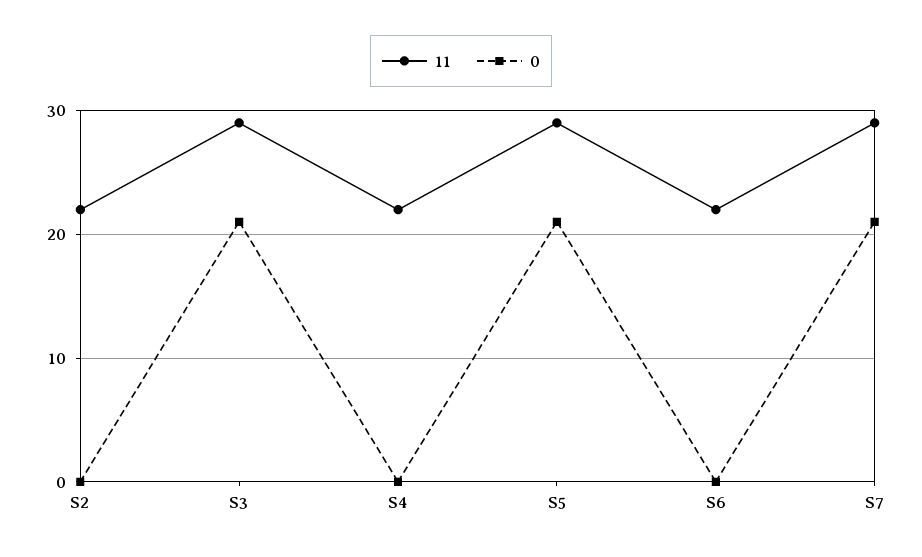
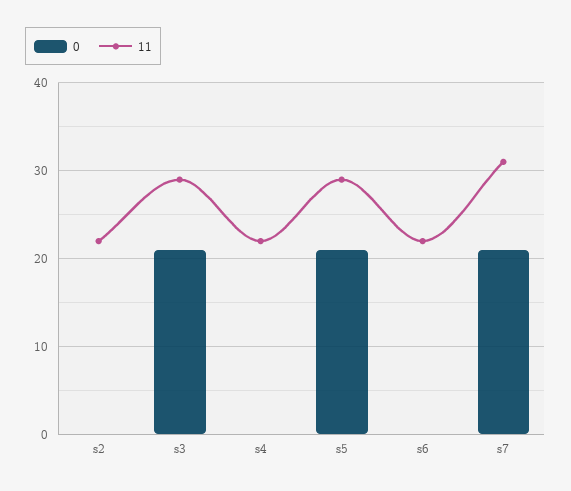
  {
    "11": {
      "S2": 22,
      "S3": 29,
      "S4": 22,
      "S5": 29,
      "S6": 22,
-     "S7": 29
+     "S7": 31
    },
    "0": {
      "S2": 0,
      "S3": 21,
      "S4": 0,
      "S5": 21,
      "S6": 0,
      "S7": 21
    }
  }

